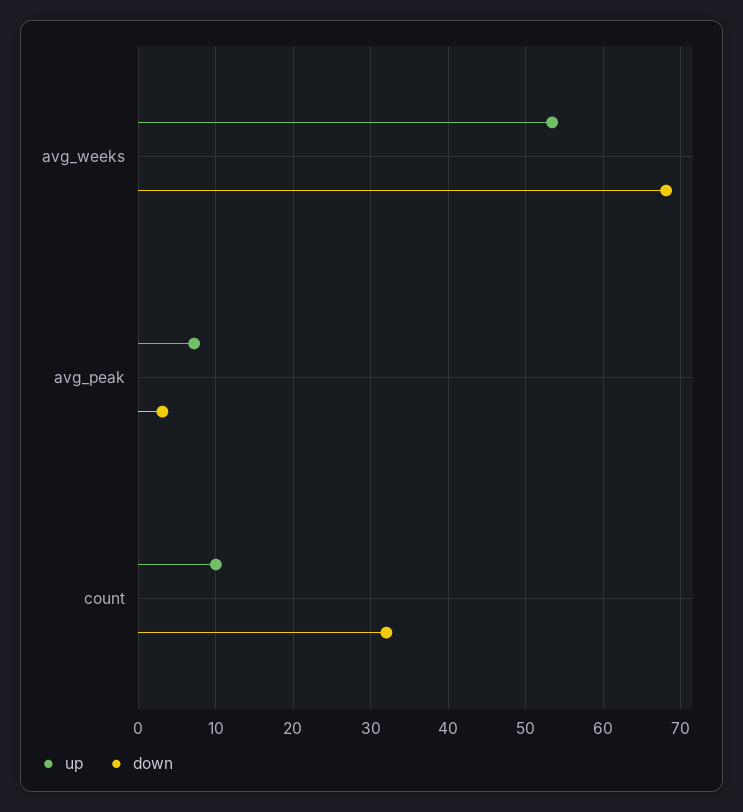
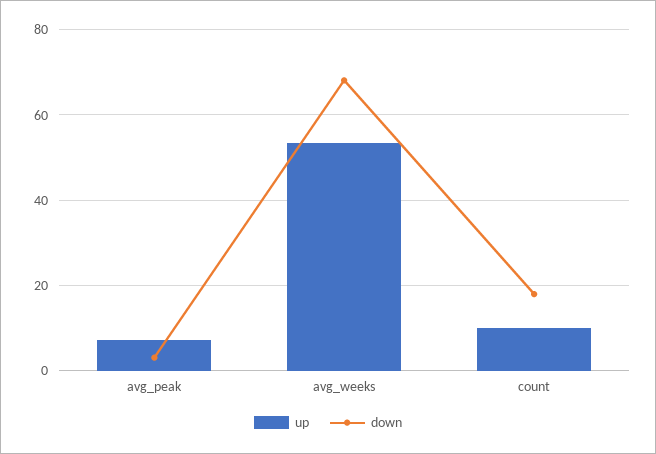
  {
    "up": {
      "avg_weeks": 53,
      "avg_peak": 7,
      "count": 10
    },
    "down": {
      "avg_weeks": 68,
      "avg_peak": 3,
-     "count": 32
+     "count": 18
    }
  }

